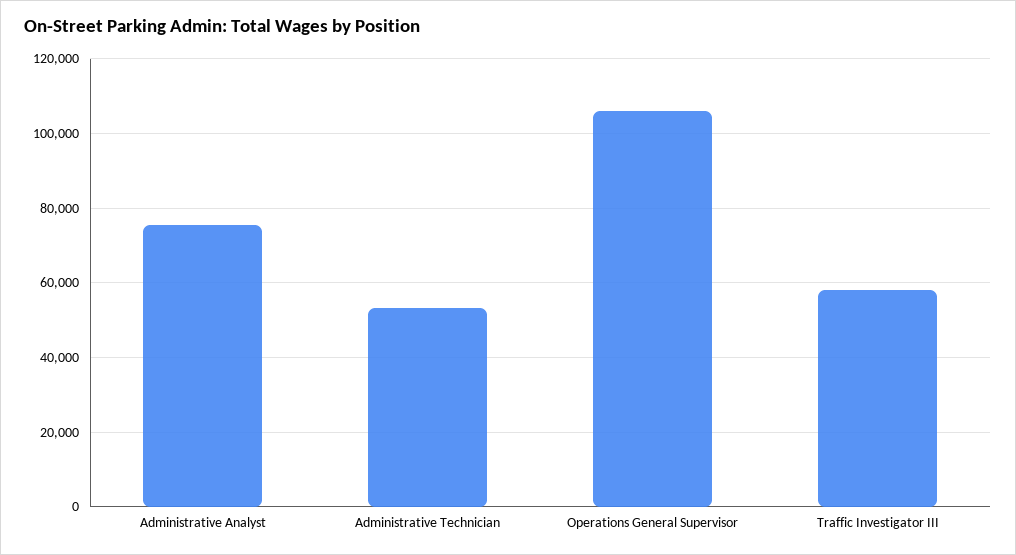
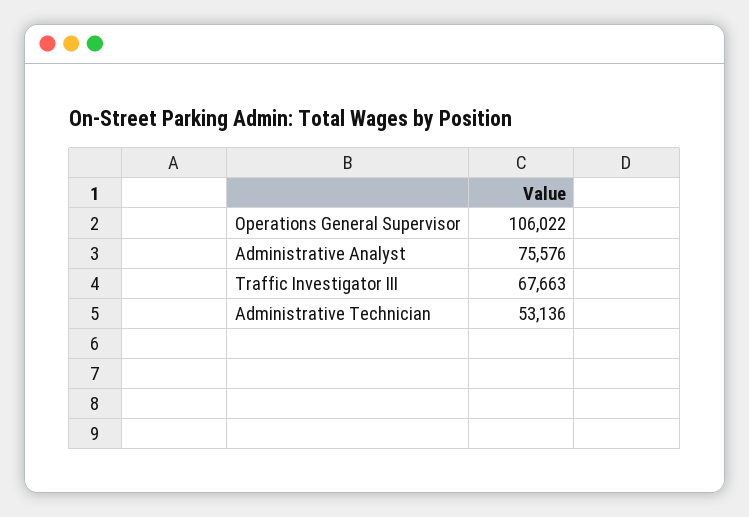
  {
    "Administrative Analyst": 75576,
    "Administrative Technician": 53136,
    "Operations General Supervisor": 106022,
-   "Traffic Investigator III": 58000
+   "Traffic Investigator III": 67663
  }

